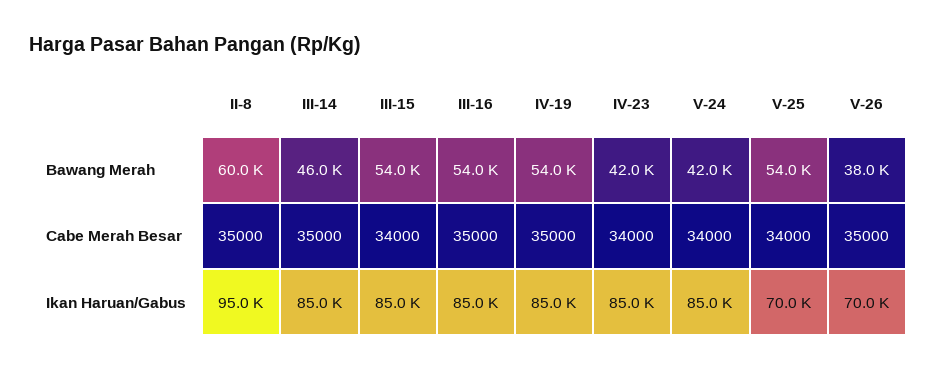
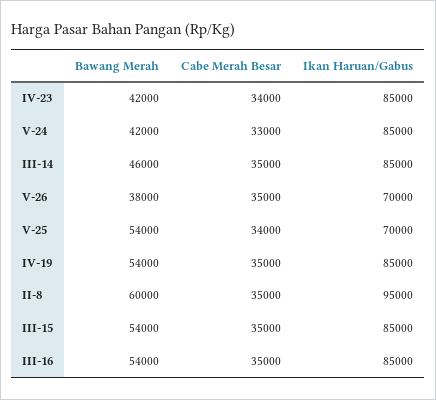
  {
    "II-8": {
      "Bawang Merah": 60000,
      "Cabe Merah Besar": 35000,
      "Ikan Haruan/Gabus": 95000
    },
    "III-14": {
      "Bawang Merah": 46000,
      "Cabe Merah Besar": 35000,
      "Ikan Haruan/Gabus": 85000
    },
    "III-15": {
      "Bawang Merah": 54000,
-     "Cabe Merah Besar": 34000,
+     "Cabe Merah Besar": 35000,
      "Ikan Haruan/Gabus": 85000
    },
    "III-16": {
      "Bawang Merah": 54000,
      "Cabe Merah Besar": 35000,
      "Ikan Haruan/Gabus": 85000
    },
    "IV-19": {
      "Bawang Merah": 54000,
      "Cabe Merah Besar": 35000,
      "Ikan Haruan/Gabus": 85000
    },
    "IV-23": {
      "Bawang Merah": 42000,
      "Cabe Merah Besar": 34000,
      "Ikan Haruan/Gabus": 85000
    },
    "V-24": {
      "Bawang Merah": 42000,
-     "Cabe Merah Besar": 34000,
+     "Cabe Merah Besar": 33000,
      "Ikan Haruan/Gabus": 85000
    },
    "V-25": {
      "Bawang Merah": 54000,
      "Cabe Merah Besar": 34000,
      "Ikan Haruan/Gabus": 70000
    },
    "V-26": {
      "Bawang Merah": 38000,
      "Cabe Merah Besar": 35000,
      "Ikan Haruan/Gabus": 70000
    }
  }

